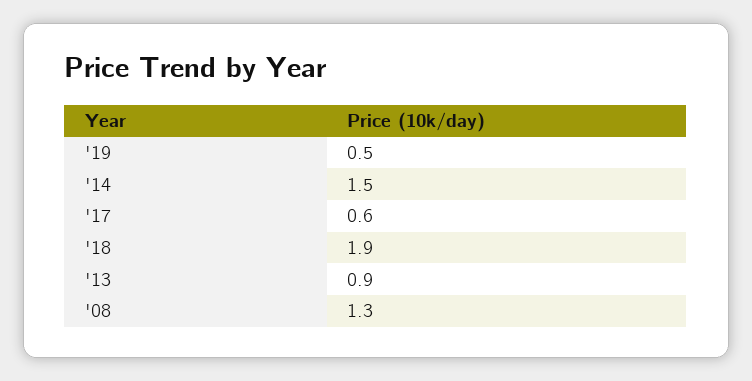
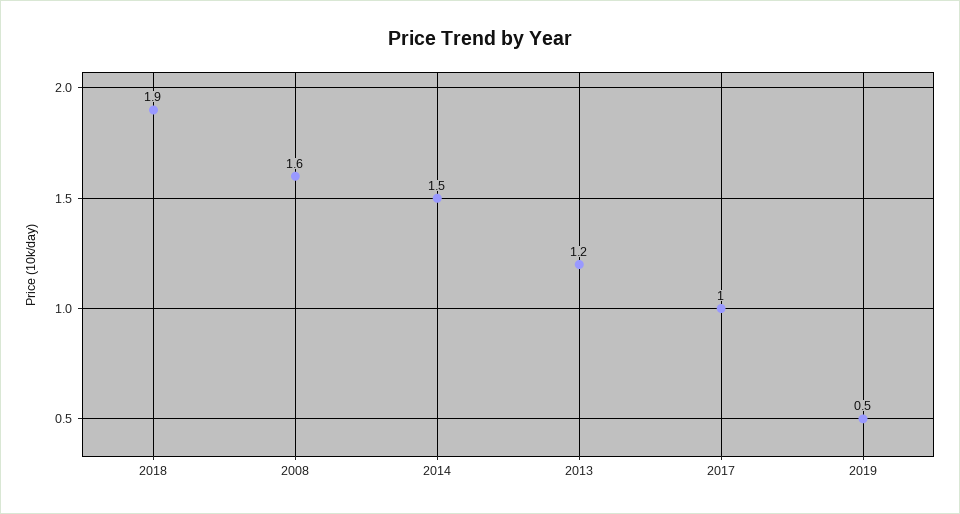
  {
    "'19": 0.5,
    "'14": 1.5,
-   "'17": 0.6,
+   "'17": 1,
    "'18": 1.9,
-   "'13": 0.9,
+   "'13": 1.2,
-   "'08": 1.3
+   "'08": 1.6
  }

